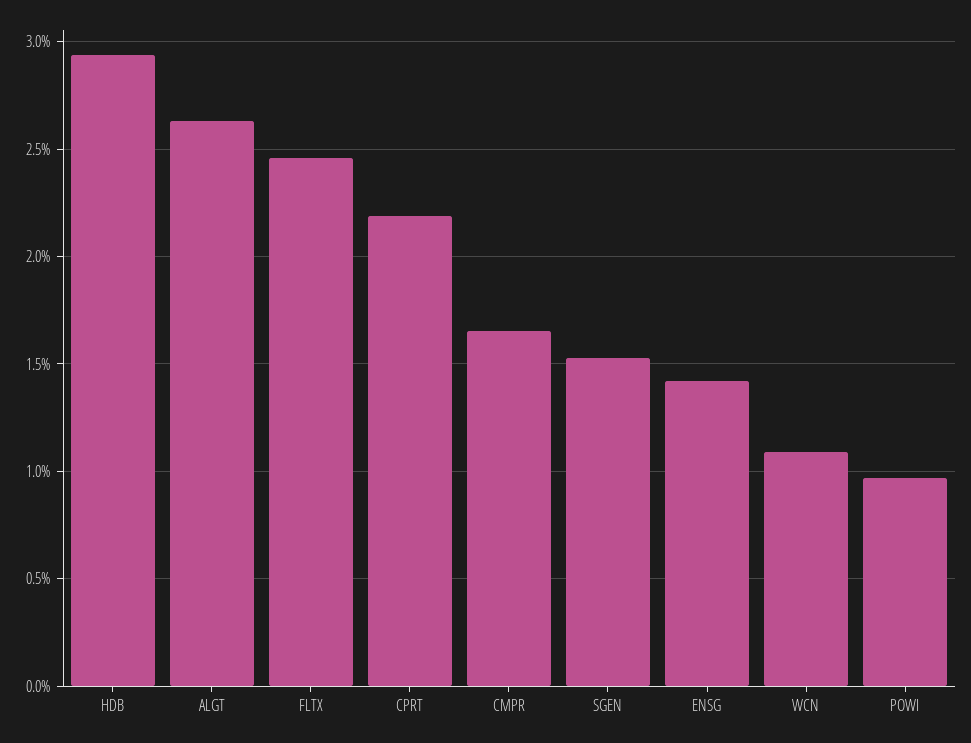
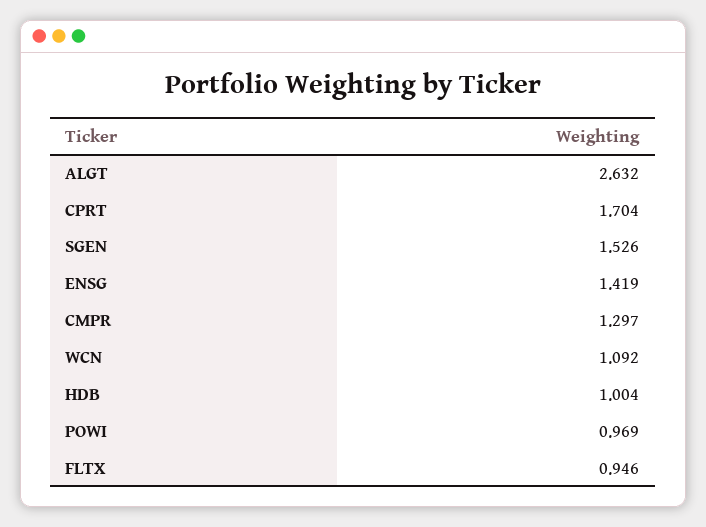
  {
-   "HDB": 2.95,
+   "HDB": 1.004,
    "ALGT": 2.632,
-   "FLTX": 2.45,
+   "FLTX": 0.946,
-   "CPRT": 2.2,
+   "CPRT": 1.704,
-   "CMPR": 1.65,
+   "CMPR": 1.297,
    "SGEN": 1.526,
    "ENSG": 1.419,
    "WCN": 1.092,
    "POWI": 0.969
  }

